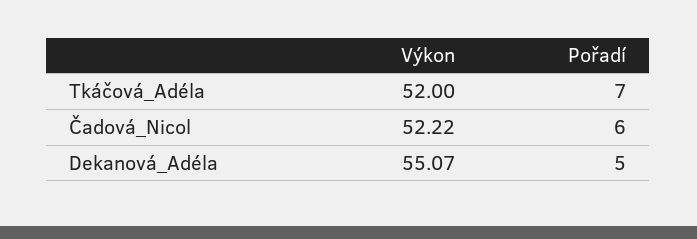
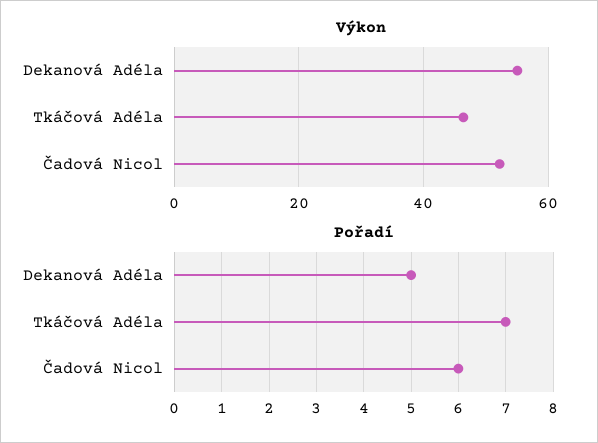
  {
    "Výkon": {
-     "Tkáčová_Adéla": 52,
+     "Tkáčová_Adéla": 46,
      "Čadová_Nicol": 52.22,
      "Dekanová_Adéla": 55.07
    },
    "Pořadí": {
      "Tkáčová_Adéla": 7,
      "Čadová_Nicol": 6,
      "Dekanová_Adéla": 5
    }
  }

